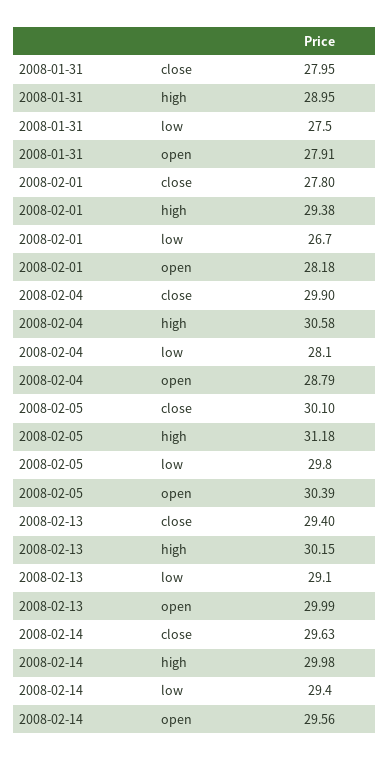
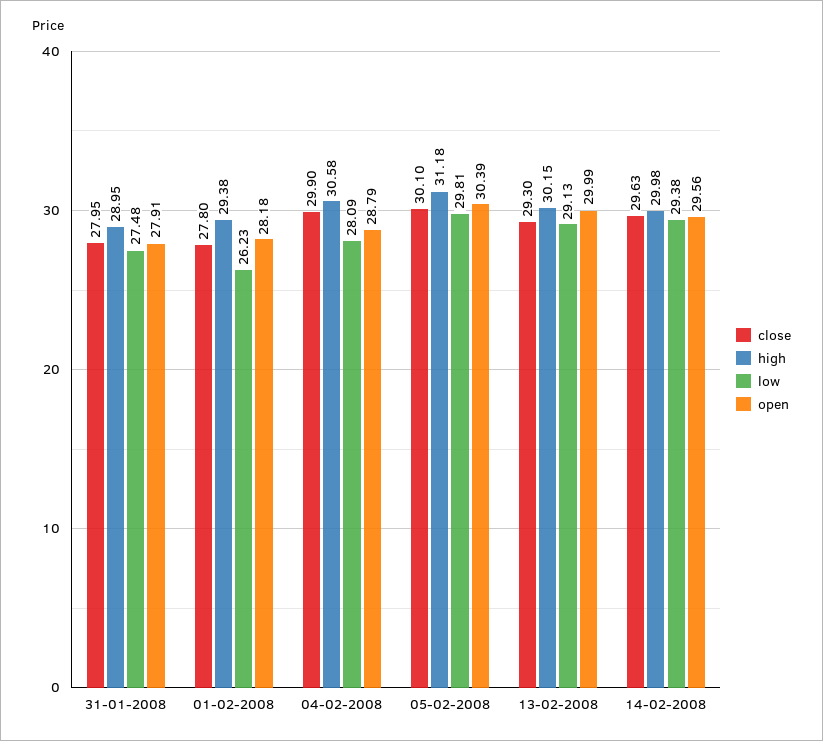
  {
    "close": {
      "2008-01-31": 27.95,
      "2008-02-01": 27.8,
      "2008-02-04": 29.9,
      "2008-02-05": 30.1,
-     "2008-02-13": 29.4,
+     "2008-02-13": 29.3,
      "2008-02-14": 29.63
    },
    "high": {
      "2008-01-31": 28.95,
      "2008-02-01": 29.38,
      "2008-02-04": 30.58,
      "2008-02-05": 31.18,
      "2008-02-13": 30.15,
      "2008-02-14": 29.98
    },
    "low": {
      "2008-01-31": 27.48,
-     "2008-02-01": 26.7,
+     "2008-02-01": 26.23,
      "2008-02-04": 28.09,
      "2008-02-05": 29.81,
      "2008-02-13": 29.13,
      "2008-02-14": 29.38
    },
    "open": {
      "2008-01-31": 27.91,
      "2008-02-01": 28.18,
      "2008-02-04": 28.79,
      "2008-02-05": 30.39,
      "2008-02-13": 29.99,
      "2008-02-14": 29.56
    }
  }

